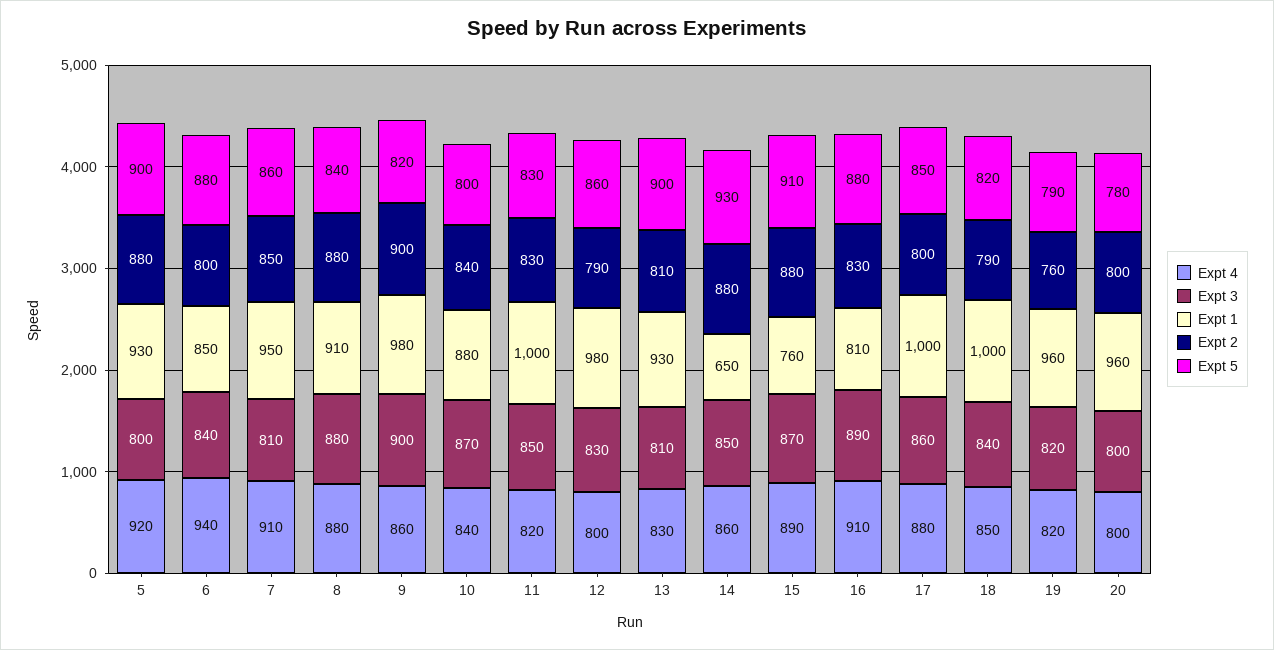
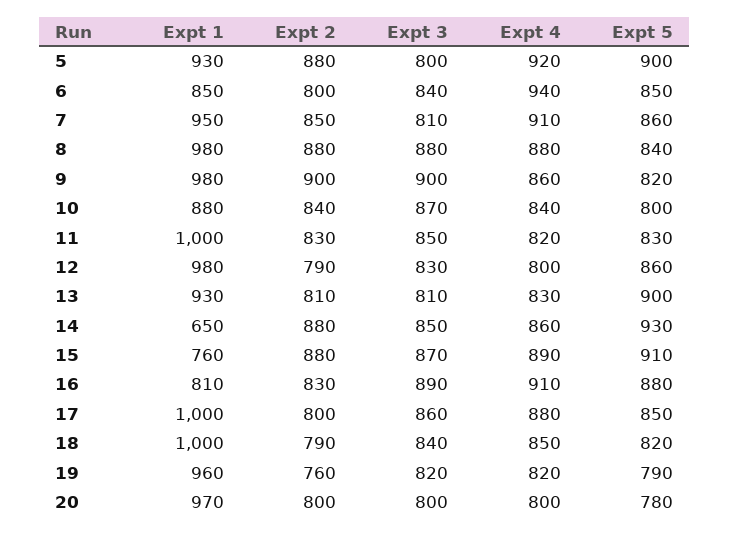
  {
    "Expt 4": {
      "5": 920,
      "6": 940,
      "7": 910,
      "8": 880,
      "9": 860,
      "10": 840,
      "11": 820,
      "12": 800,
      "13": 830,
      "14": 860,
      "15": 890,
      "16": 910,
      "17": 880,
      "18": 850,
      "19": 820,
      "20": 800
    },
    "Expt 3": {
      "5": 800,
      "6": 840,
      "7": 810,
      "8": 880,
      "9": 900,
      "10": 870,
      "11": 850,
      "12": 830,
      "13": 810,
      "14": 850,
      "15": 870,
      "16": 890,
      "17": 860,
      "18": 840,
      "19": 820,
      "20": 800
    },
    "Expt 1": {
      "5": 930,
      "6": 850,
      "7": 950,
-     "8": 910,
+     "8": 980,
      "9": 980,
      "10": 880,
      "11": 1000,
      "12": 980,
      "13": 930,
      "14": 650,
      "15": 760,
      "16": 810,
      "17": 1000,
      "18": 1000,
      "19": 960,
-     "20": 960
+     "20": 970
    },
    "Expt 2": {
      "5": 880,
      "6": 800,
      "7": 850,
      "8": 880,
      "9": 900,
      "10": 840,
      "11": 830,
      "12": 790,
      "13": 810,
      "14": 880,
      "15": 880,
      "16": 830,
      "17": 800,
      "18": 790,
      "19": 760,
      "20": 800
    },
    "Expt 5": {
      "5": 900,
-     "6": 880,
+     "6": 850,
      "7": 860,
      "8": 840,
      "9": 820,
      "10": 800,
      "11": 830,
      "12": 860,
      "13": 900,
      "14": 930,
      "15": 910,
      "16": 880,
      "17": 850,
      "18": 820,
      "19": 790,
      "20": 780
    }
  }

